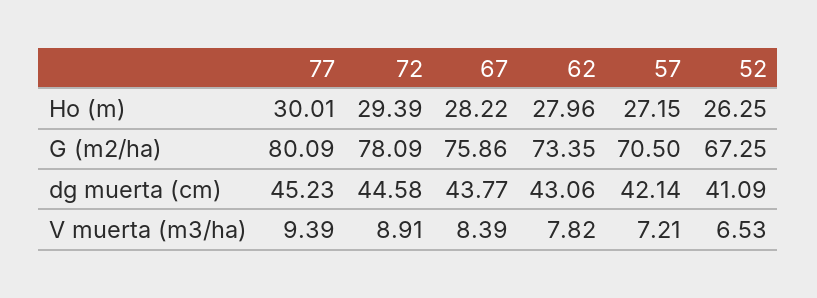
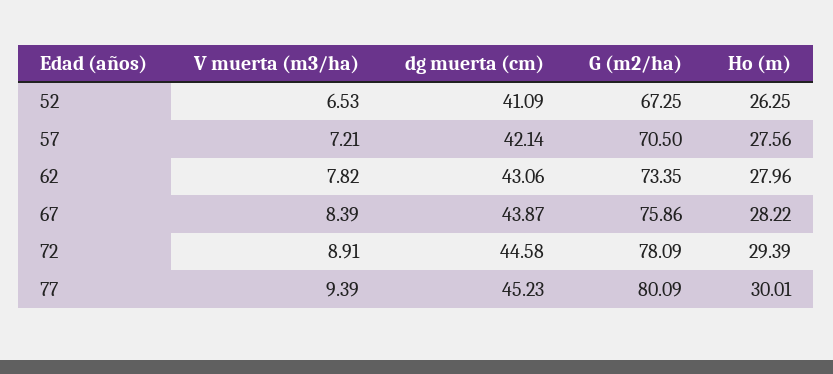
  {
    "77": {
      "Ho (m)": 30.01,
      "G (m2/ha)": 80.09,
      "dg muerta (cm)": 45.23,
      "V muerta (m3/ha)": 9.39
    },
    "72": {
      "Ho (m)": 29.39,
      "G (m2/ha)": 78.09,
      "dg muerta (cm)": 44.58,
      "V muerta (m3/ha)": 8.91
    },
    "67": {
      "Ho (m)": 28.22,
      "G (m2/ha)": 75.86,
-     "dg muerta (cm)": 43.77,
+     "dg muerta (cm)": 43.87,
      "V muerta (m3/ha)": 8.39
    },
    "62": {
      "Ho (m)": 27.96,
      "G (m2/ha)": 73.35,
      "dg muerta (cm)": 43.06,
      "V muerta (m3/ha)": 7.82
    },
    "57": {
-     "Ho (m)": 27.15,
+     "Ho (m)": 27.56,
      "G (m2/ha)": 70.5,
      "dg muerta (cm)": 42.14,
      "V muerta (m3/ha)": 7.21
    },
    "52": {
      "Ho (m)": 26.25,
      "G (m2/ha)": 67.25,
      "dg muerta (cm)": 41.09,
      "V muerta (m3/ha)": 6.53
    }
  }

